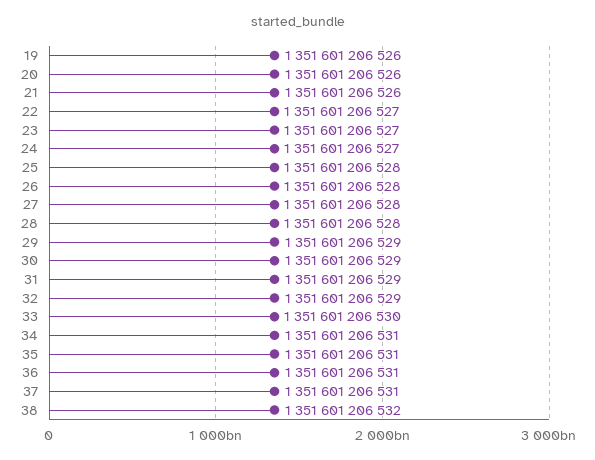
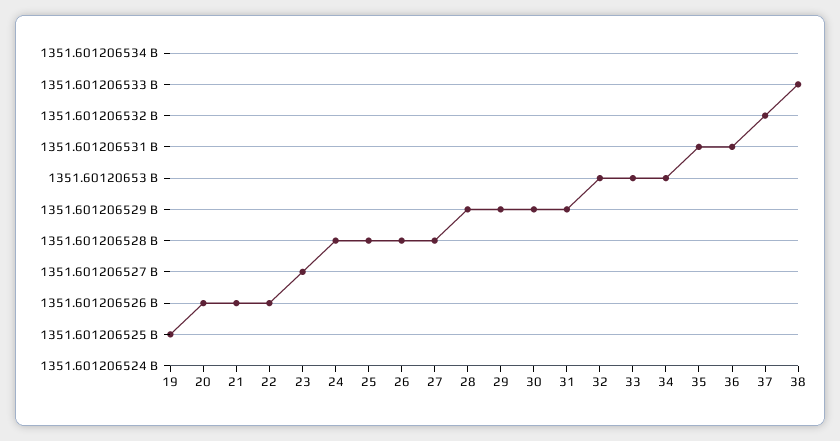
  {
-   "19": 1351601206526,
+   "19": 1351601206525,
    "20": 1351601206526,
    "21": 1351601206526,
-   "22": 1351601206527,
+   "22": 1351601206526,
    "23": 1351601206527,
-   "24": 1351601206527,
+   "24": 1351601206528,
    "25": 1351601206528,
    "26": 1351601206528,
    "27": 1351601206528,
-   "28": 1351601206528,
+   "28": 1351601206529,
    "29": 1351601206529,
    "30": 1351601206529,
    "31": 1351601206529,
-   "32": 1351601206529,
+   "32": 1351601206530,
    "33": 1351601206530,
-   "34": 1351601206531,
+   "34": 1351601206530,
    "35": 1351601206531,
    "36": 1351601206531,
-   "37": 1351601206531,
+   "37": 1351601206532,
-   "38": 1351601206532
+   "38": 1351601206533
  }

